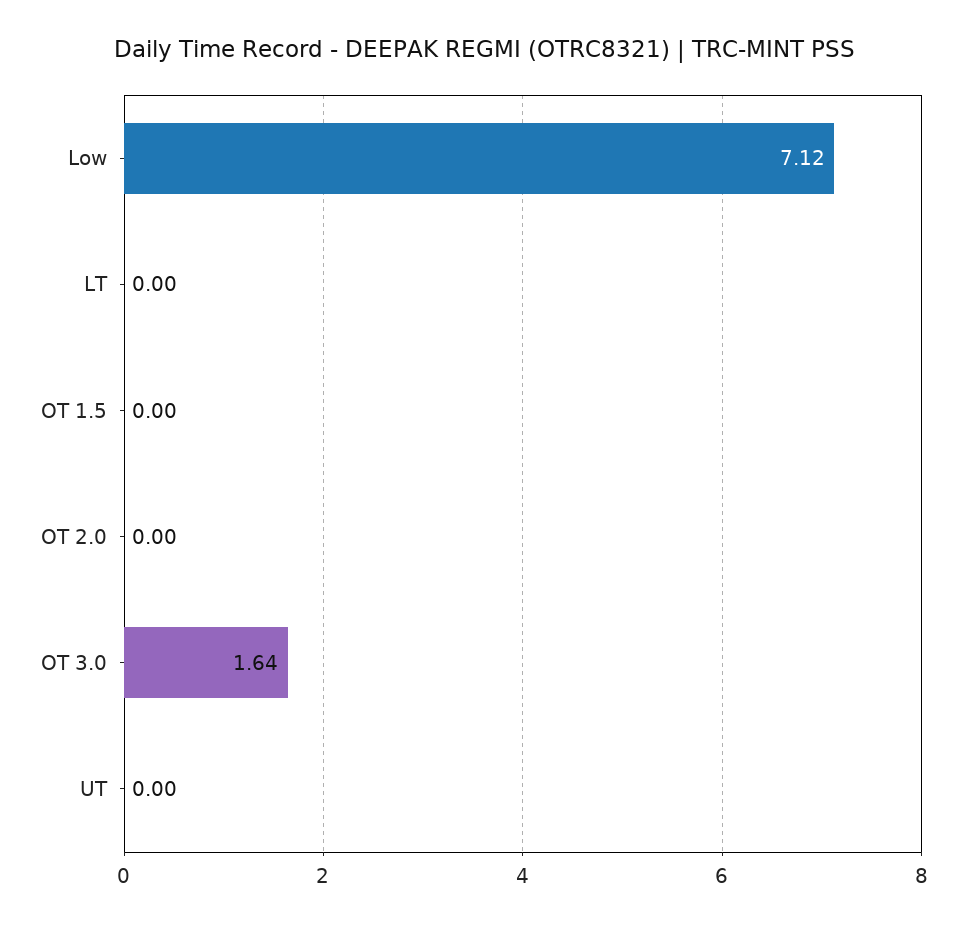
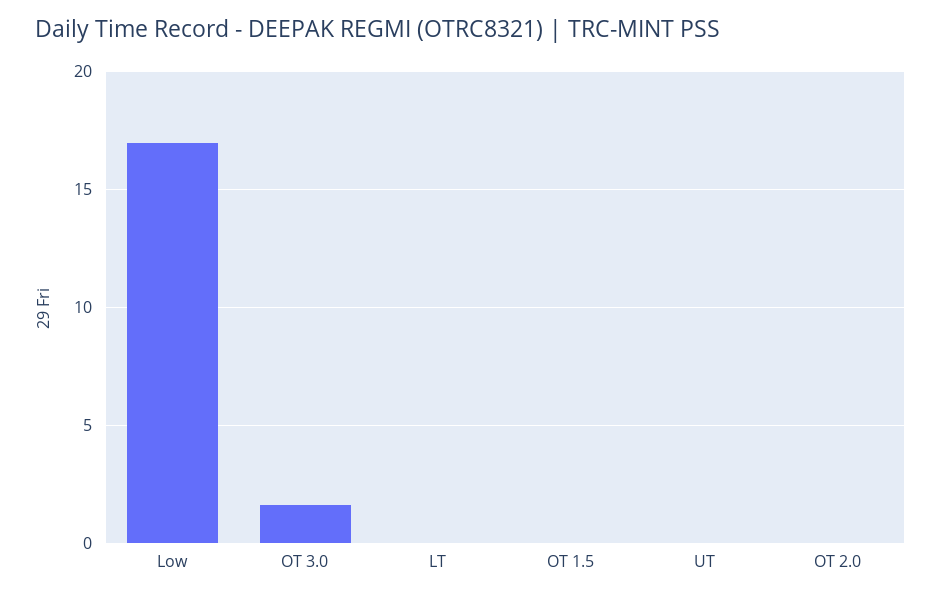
  {
-   "Low": 7.12,
+   "Low": 17,
    "LT": 0,
    "OT 1.5": 0,
    "OT 2.0": 0,
    "OT 3.0": 1.64,
    "UT": 0
  }

